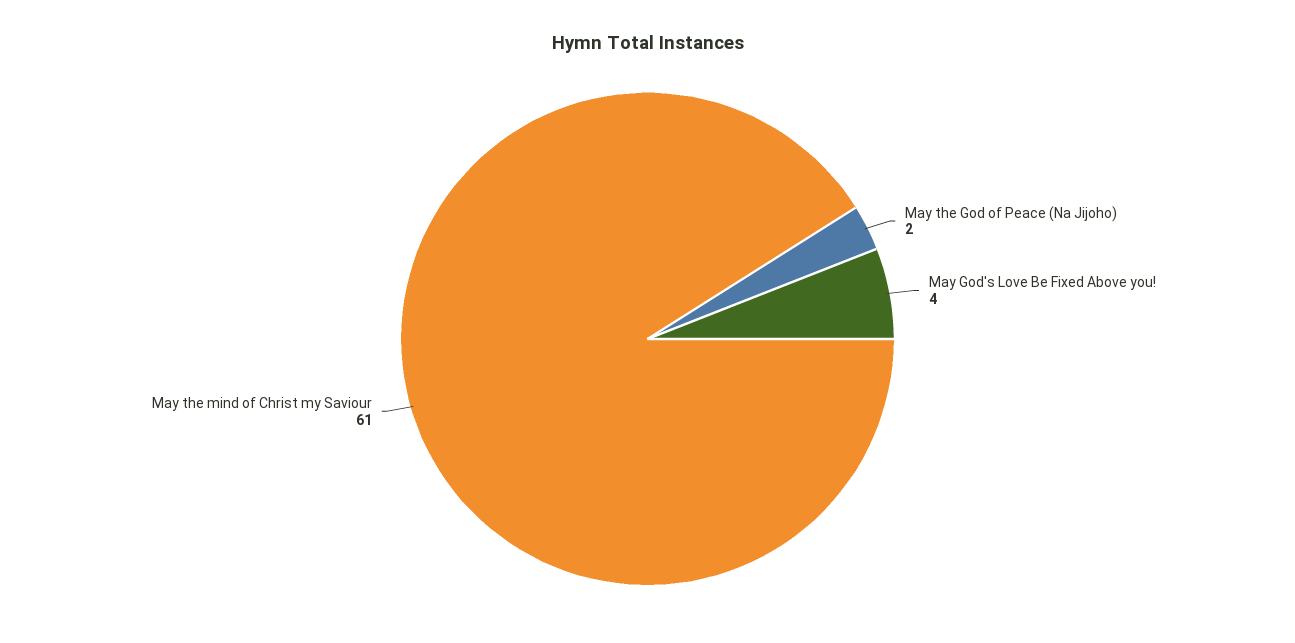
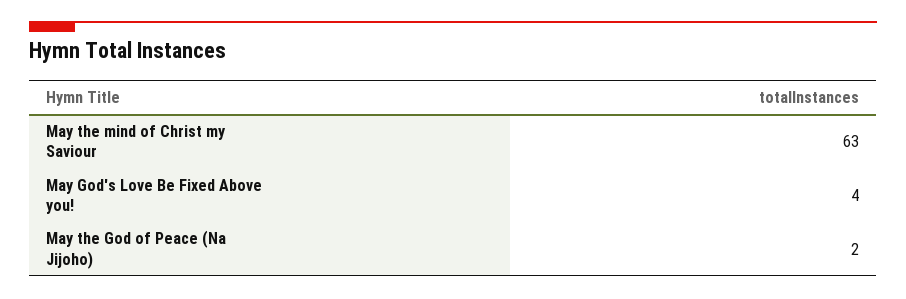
  {
    "May the God of Peace (Na Jijoho)": 2,
    "May God's Love Be Fixed Above you!": 4,
-   "May the mind of Christ my Saviour": 61
+   "May the mind of Christ my Saviour": 63
  }

